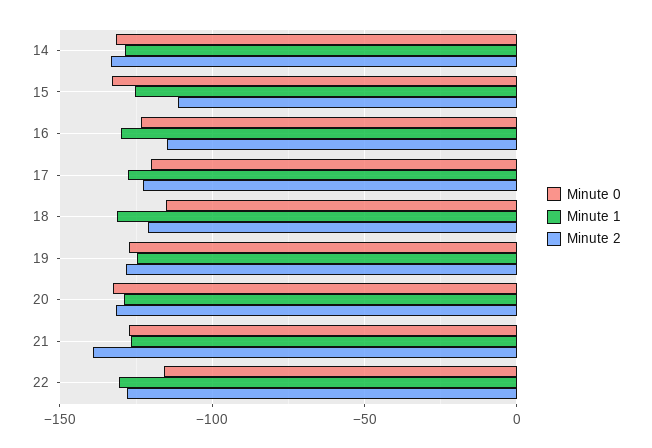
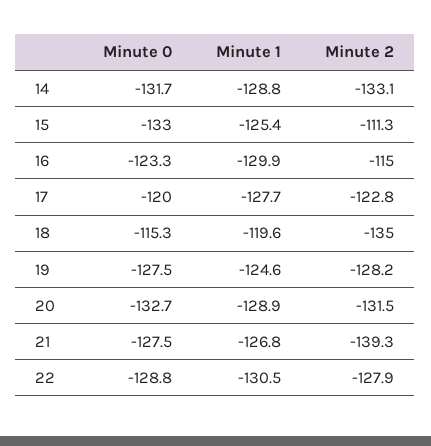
  {
    "Minute 0": {
      "14": -131.7,
      "15": -133,
      "16": -123.3,
      "17": -120,
      "18": -115.3,
      "19": -127.5,
      "20": -132.7,
      "21": -127.5,
-     "22": -115
+     "22": -128.8
    },
    "Minute 1": {
      "14": -128.8,
      "15": -125.4,
      "16": -129.9,
      "17": -127.7,
-     "18": -130,
+     "18": -119.6,
      "19": -124.6,
      "20": -128.9,
      "21": -126.8,
      "22": -130.5
    },
    "Minute 2": {
      "14": -133.1,
      "15": -111.3,
      "16": -115,
      "17": -122.8,
-     "18": -120,
+     "18": -135,
      "19": -128.2,
      "20": -131.5,
      "21": -139.3,
      "22": -127.9
    }
  }

